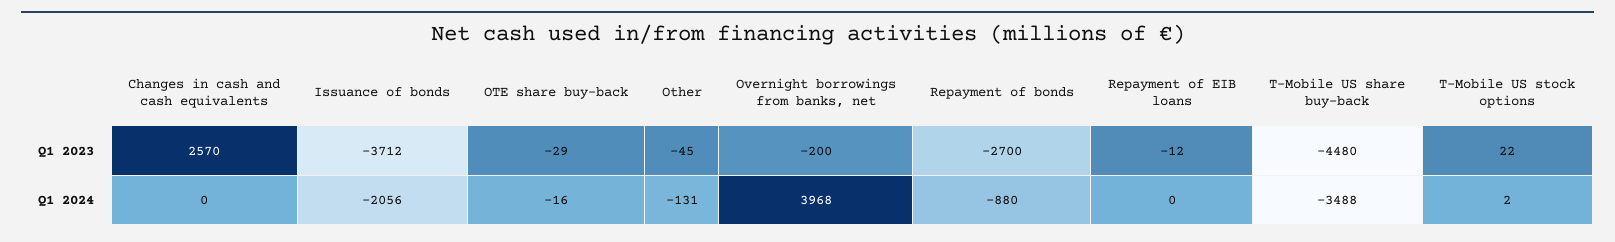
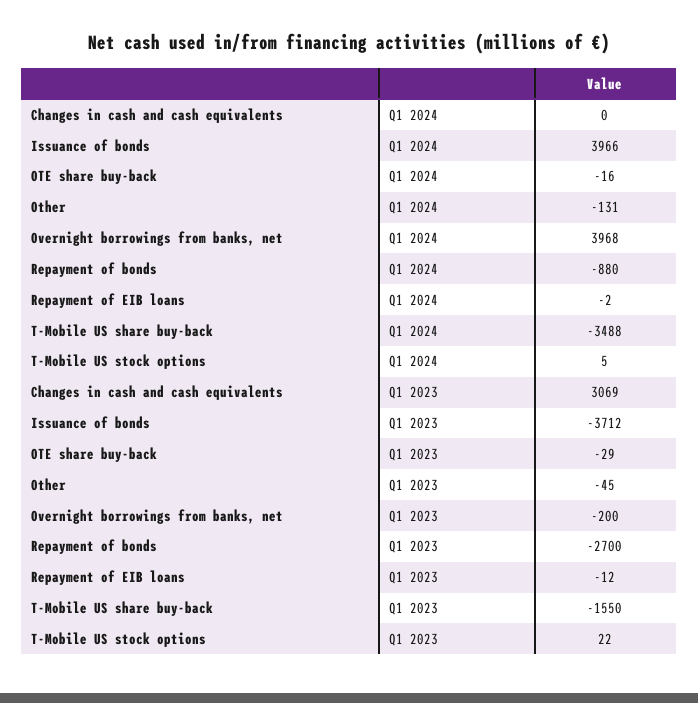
  {
    "Changes in cash and cash equivalents": {
-     "Q1 2023": 2570,
+     "Q1 2023": 3069,
      "Q1 2024": 0
    },
    "Issuance of bonds": {
      "Q1 2023": -3712,
-     "Q1 2024": -2056
+     "Q1 2024": 3966
    },
    "OTE share buy-back": {
      "Q1 2023": -29,
      "Q1 2024": -16
    },
    "Other": {
      "Q1 2023": -45,
      "Q1 2024": -131
    },
    "Overnight borrowings from banks, net": {
      "Q1 2023": -200,
      "Q1 2024": 3968
    },
    "Repayment of bonds": {
      "Q1 2023": -2700,
      "Q1 2024": -880
    },
    "Repayment of EIB loans": {
      "Q1 2023": -12,
-     "Q1 2024": 0
+     "Q1 2024": -2
    },
    "T-Mobile US share buy-back": {
-     "Q1 2023": -4480,
+     "Q1 2023": -1550,
      "Q1 2024": -3488
    },
    "T-Mobile US stock options": {
      "Q1 2023": 22,
-     "Q1 2024": 2
+     "Q1 2024": 5
    }
  }

